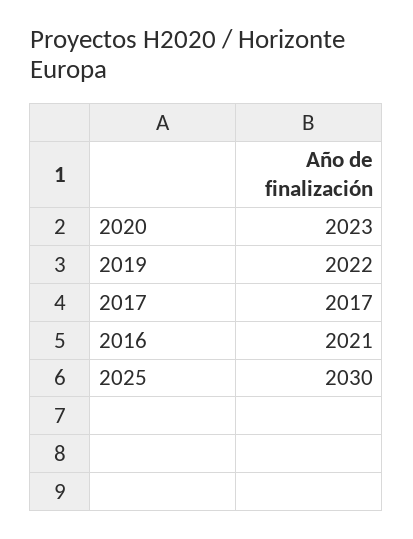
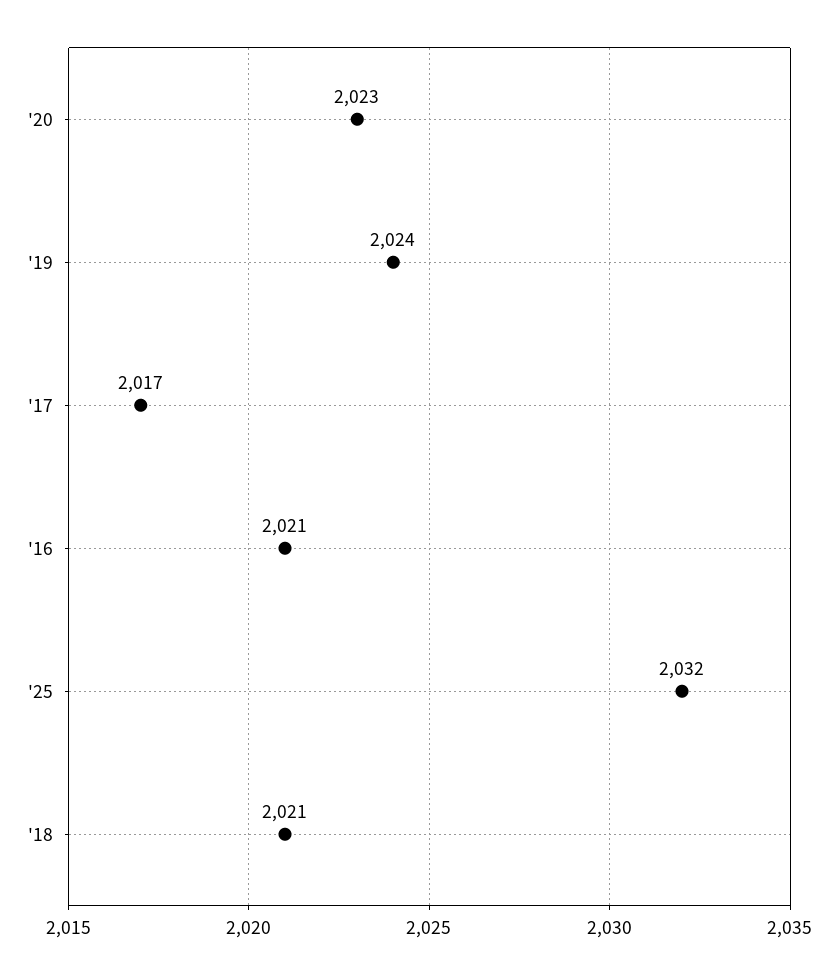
  {
    "2020": 2023,
-   "2019": 2022,
+   "2019": 2024,
    "2017": 2017,
    "2016": 2021,
-   "2025": 2030
+   "2025": 2032,
+   "'18": 2021
  }

